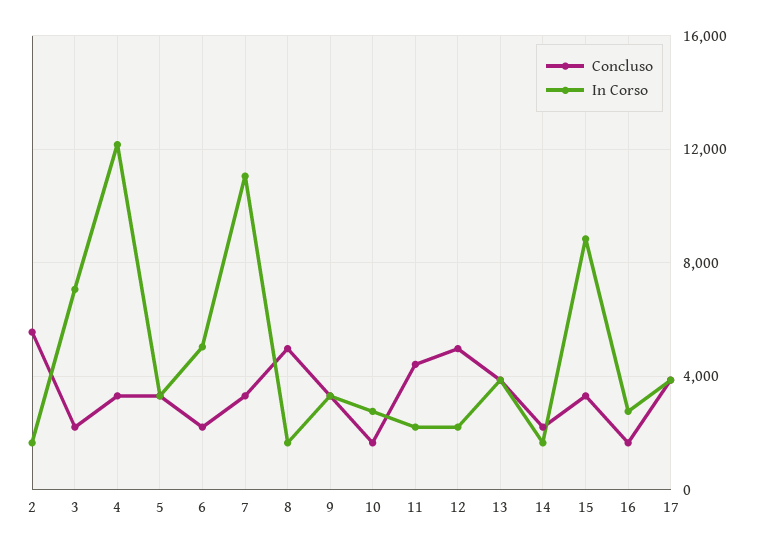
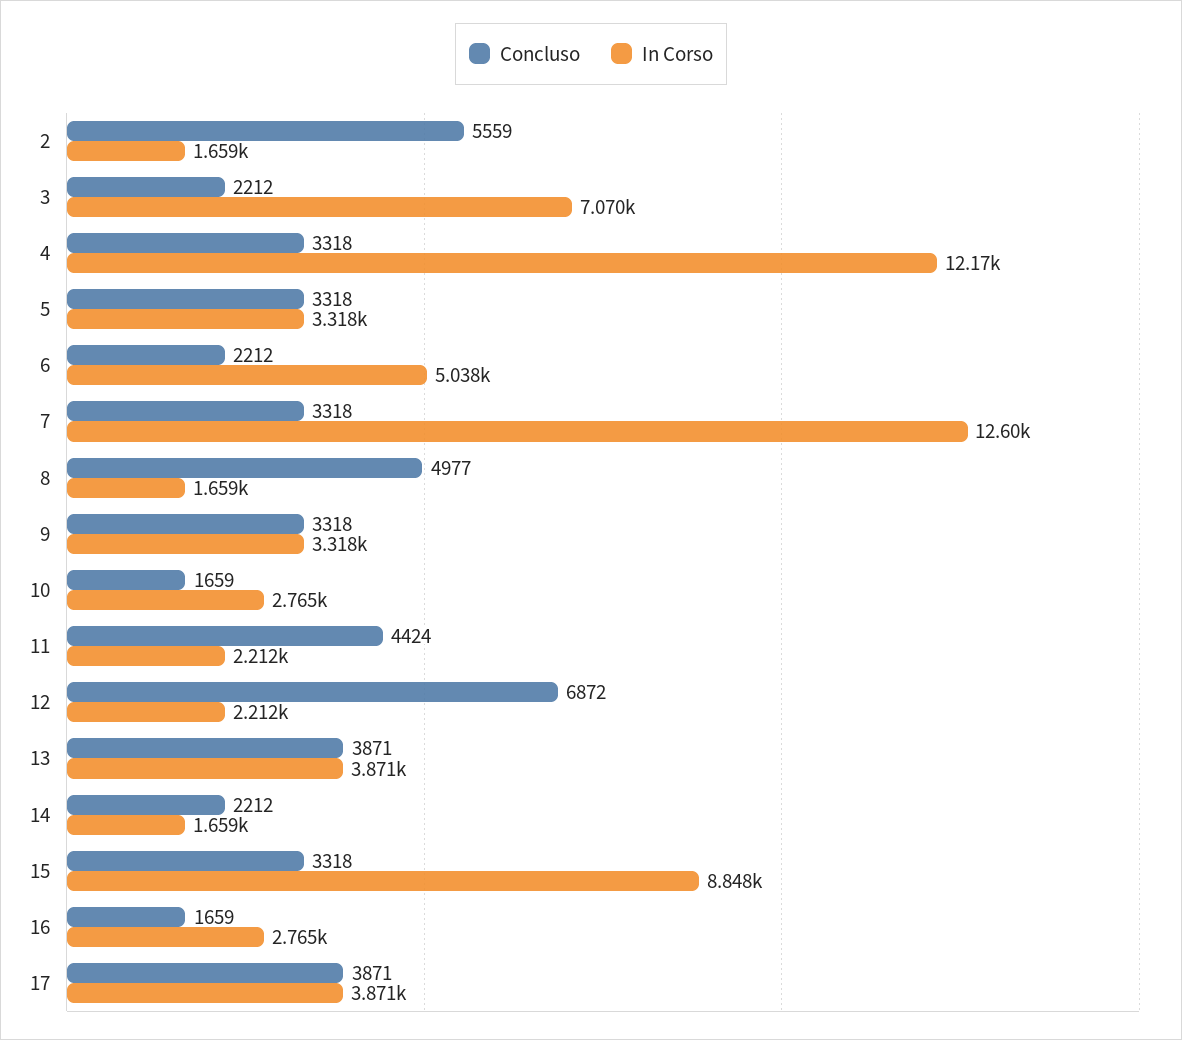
  {
    "Concluso": {
      "2": 5559,
      "3": 2212,
      "4": 3318,
      "5": 3318,
      "6": 2212,
      "7": 3318,
      "8": 4977,
      "9": 3318,
      "10": 1659,
      "11": 4424,
-     "12": 5000,
+     "12": 6872,
      "13": 3871,
      "14": 2212,
      "15": 3318,
      "16": 1659,
      "17": 3871
    },
    "In Corso": {
      "2": 1659,
      "3": 7070,
      "4": 12170,
      "5": 3318,
      "6": 5038,
-     "7": 11000,
+     "7": 12600,
      "8": 1659,
      "9": 3318,
      "10": 2765,
      "11": 2212,
      "12": 2212,
      "13": 3871,
      "14": 1659,
      "15": 8848,
      "16": 2765,
      "17": 3871
    }
  }

